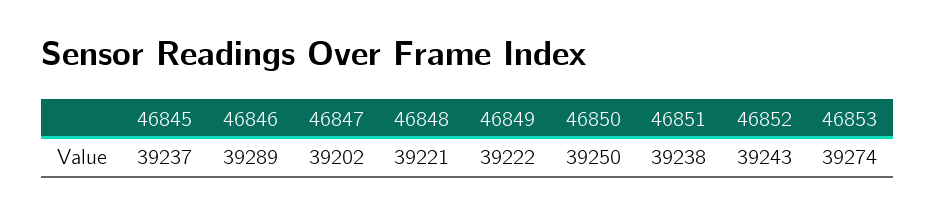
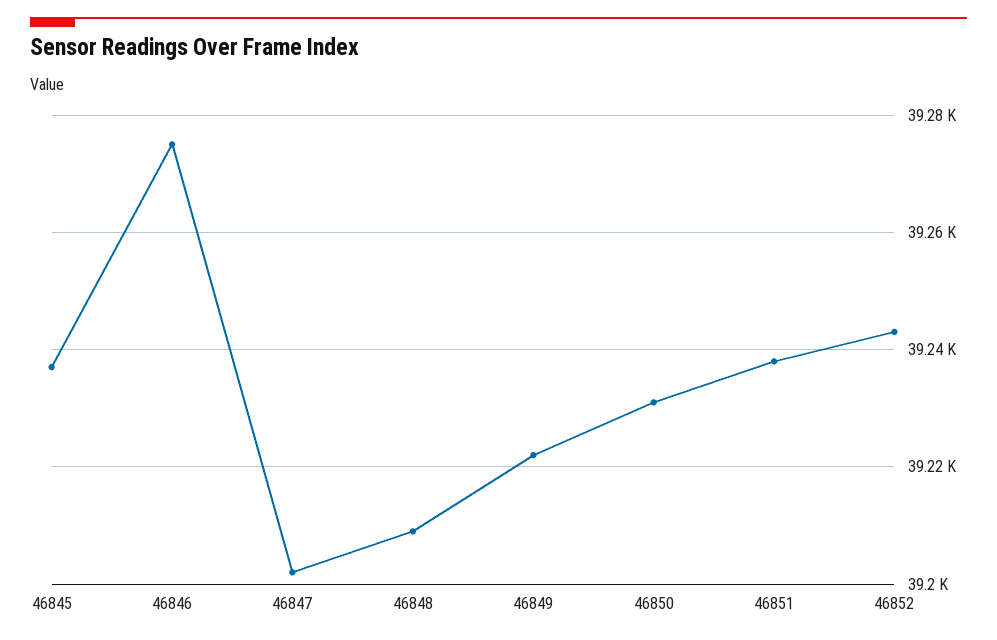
  {
    "46845": 39237,
-   "46846": 39289,
+   "46846": 39275,
    "46847": 39202,
-   "46848": 39221,
+   "46848": 39210,
    "46849": 39222,
-   "46850": 39250,
+   "46850": 39230,
    "46851": 39238,
-   "46852": 39243,
+   "46852": 39243
-   "46853": 39274
  }

